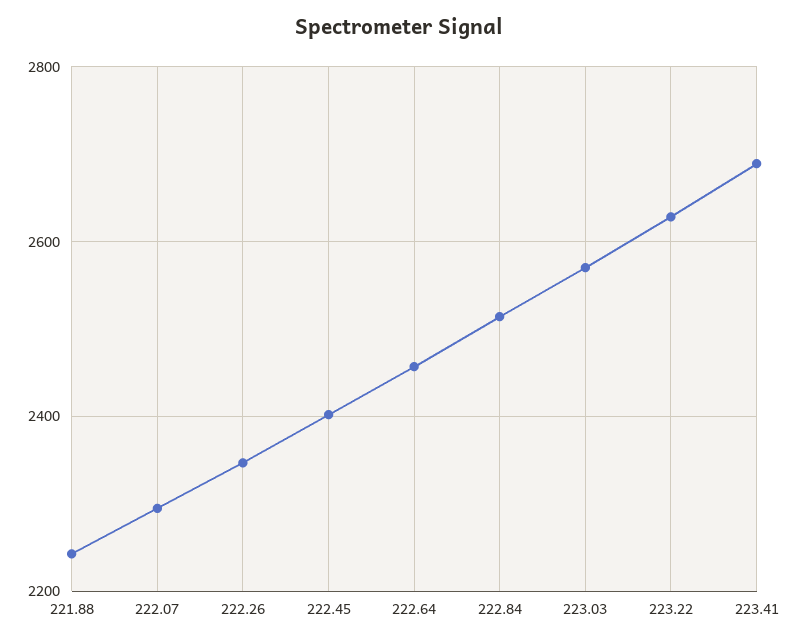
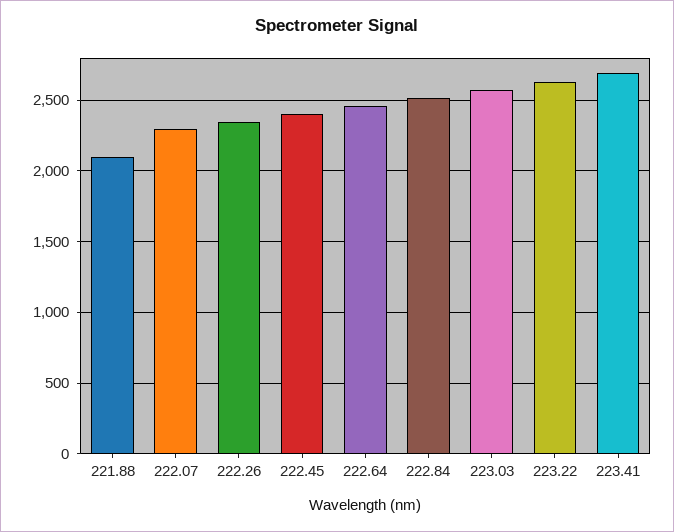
  {
-   "221.88": 2240,
+   "221.88": 2100,
    "222.07": 2300,
    "222.26": 2340,
    "222.45": 2400,
    "222.64": 2460,
    "222.84": 2520,
    "223.03": 2580,
    "223.22": 2620,
    "223.41": 2680
  }

